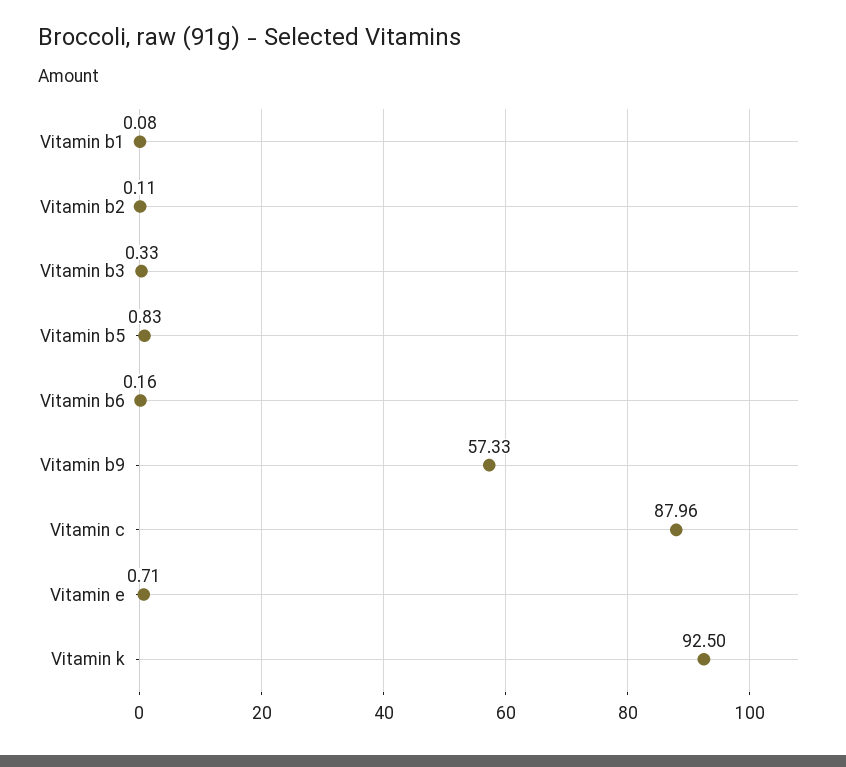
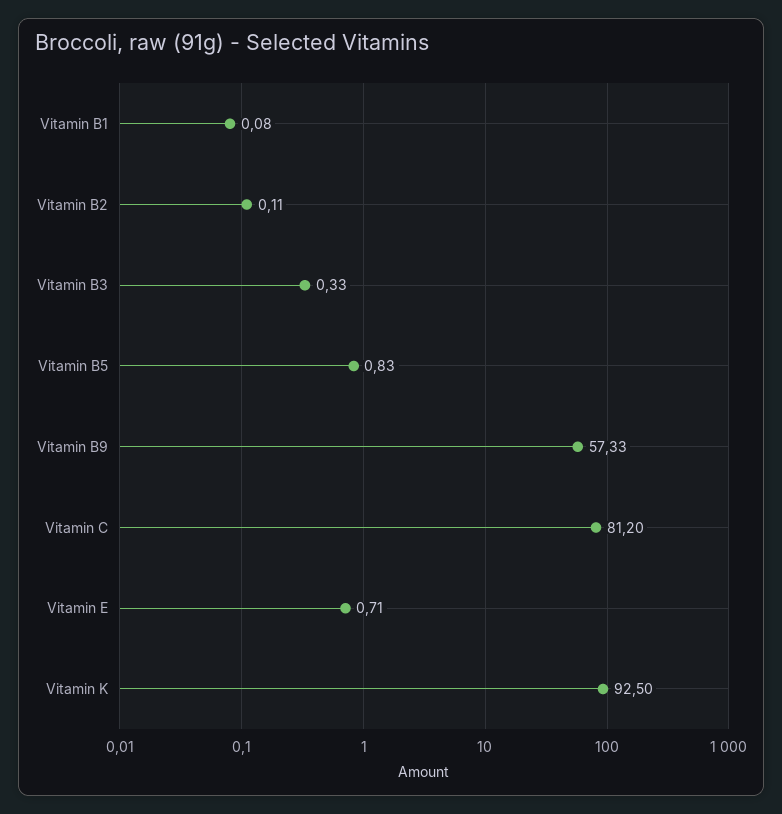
  {
    "Vitamin b1": 0.08,
    "Vitamin b2": 0.11,
    "Vitamin b3": 0.33,
    "Vitamin b5": 0.83,
-   "Vitamin b6": 0.16,
    "Vitamin b9": 57.33,
-   "Vitamin c": 87.96,
+   "Vitamin c": 81.2,
    "Vitamin e": 0.71,
    "Vitamin k": 92.5
  }

